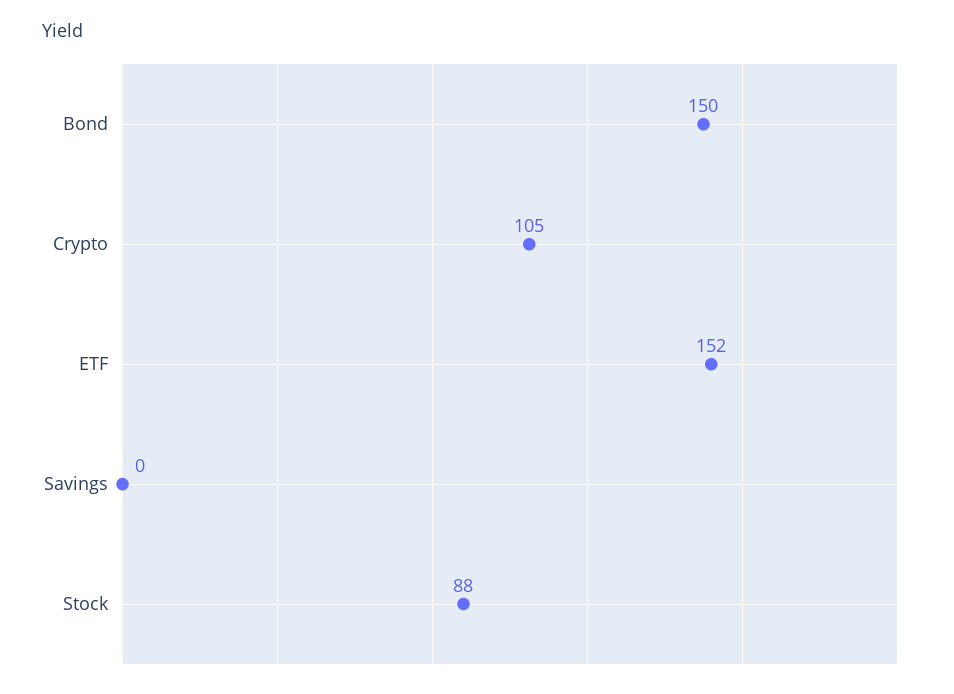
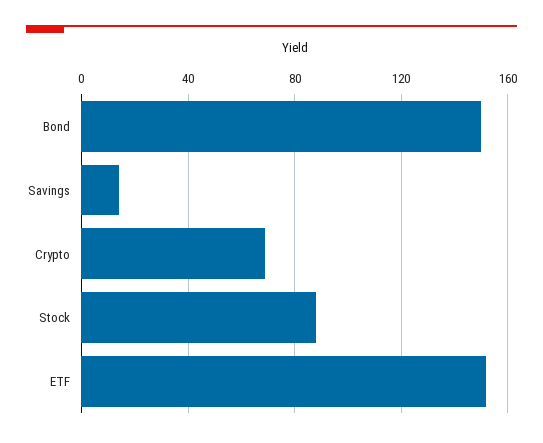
  {
    "Bond": 150,
-   "Crypto": 105,
+   "Crypto": 70,
    "ETF": 152,
-   "Savings": 0,
+   "Savings": 15,
    "Stock": 88
  }

